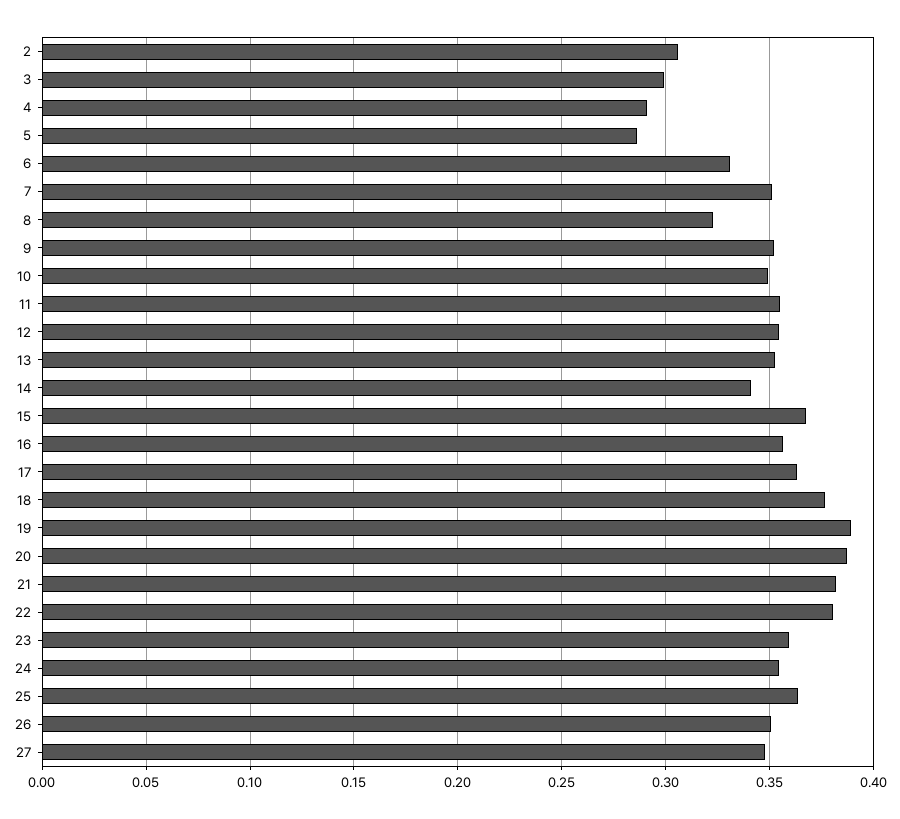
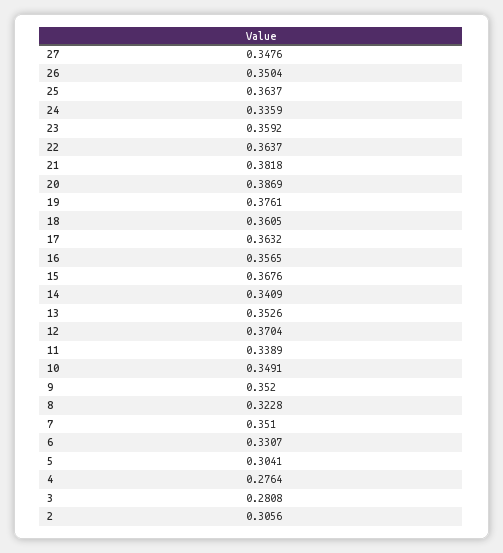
  {
    "2": 0.3056,
-   "3": 0.3,
+   "3": 0.2808,
-   "4": 0.29,
+   "4": 0.2764,
-   "5": 0.285,
+   "5": 0.3041,
    "6": 0.3307,
    "7": 0.351,
    "8": 0.3228,
    "9": 0.352,
    "10": 0.3491,
-   "11": 0.355,
+   "11": 0.3389,
-   "12": 0.355,
+   "12": 0.3704,
    "13": 0.3526,
    "14": 0.3409,
    "15": 0.3676,
    "16": 0.3565,
    "17": 0.3632,
-   "18": 0.375,
+   "18": 0.3605,
-   "19": 0.39,
+   "19": 0.3761,
    "20": 0.3869,
    "21": 0.3818,
-   "22": 0.38,
+   "22": 0.3637,
    "23": 0.3592,
-   "24": 0.355,
+   "24": 0.3359,
    "25": 0.3637,
    "26": 0.3504,
    "27": 0.3476
  }

